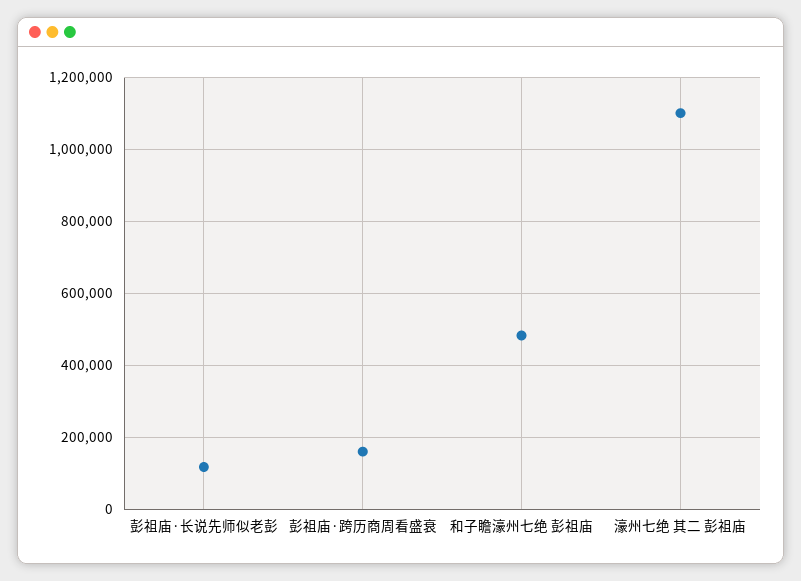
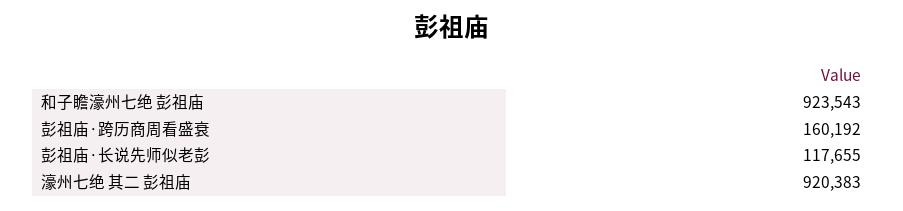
  {
    "彭祖庙·长说先师似老彭": 117655,
    "彭祖庙·跨历商周看盛衰": 160192,
-   "和子瞻濠州七绝 彭祖庙": 480000,
+   "和子瞻濠州七绝 彭祖庙": 923543,
-   "濠州七绝 其二 彭祖庙": 1100000
+   "濠州七绝 其二 彭祖庙": 920383
  }

